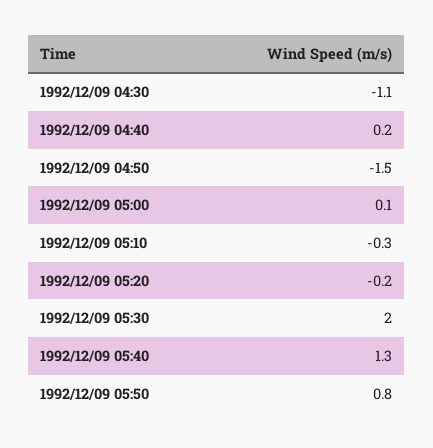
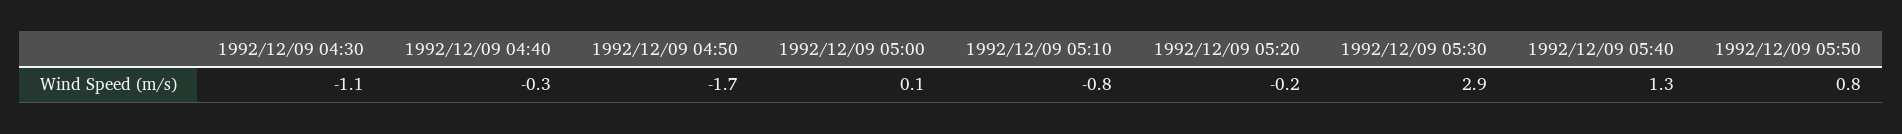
  {
    "1992/12/09 04:30": -1.1,
-   "1992/12/09 04:40": 0.2,
+   "1992/12/09 04:40": -0.3,
-   "1992/12/09 04:50": -1.5,
+   "1992/12/09 04:50": -1.7,
    "1992/12/09 05:00": 0.1,
-   "1992/12/09 05:10": -0.3,
+   "1992/12/09 05:10": -0.8,
    "1992/12/09 05:20": -0.2,
-   "1992/12/09 05:30": 2,
+   "1992/12/09 05:30": 2.9,
    "1992/12/09 05:40": 1.3,
    "1992/12/09 05:50": 0.8
  }

